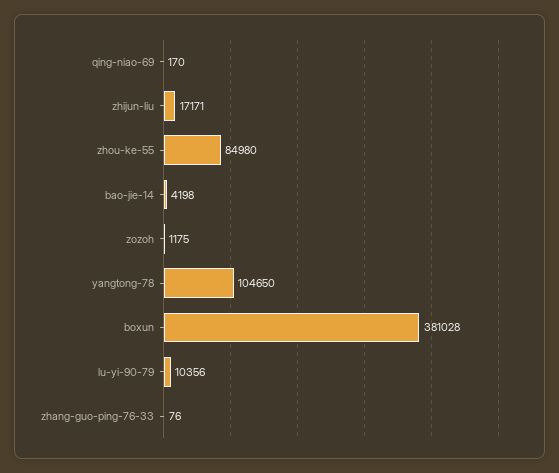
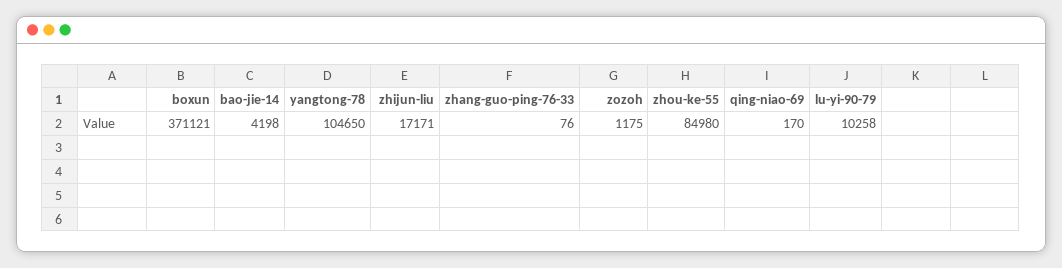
  {
    "qing-niao-69": 170,
    "zhijun-liu": 17171,
    "zhou-ke-55": 84980,
    "bao-jie-14": 4198,
    "zozoh": 1175,
    "yangtong-78": 104650,
-   "boxun": 381028,
+   "boxun": 371121,
-   "lu-yi-90-79": 10356,
+   "lu-yi-90-79": 10258,
    "zhang-guo-ping-76-33": 76
  }

